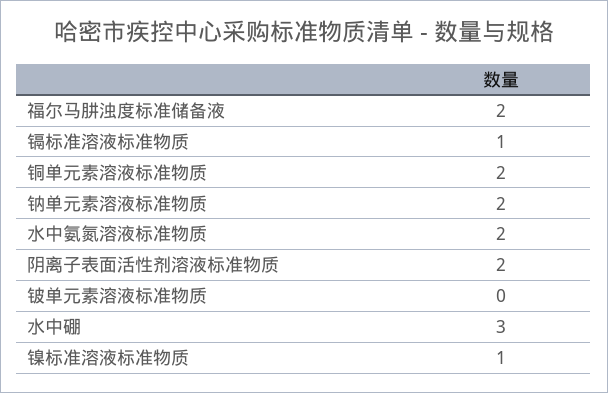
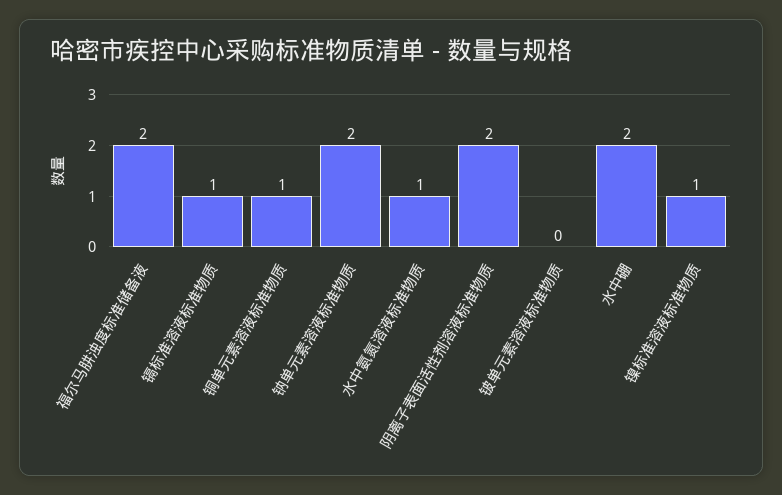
  {
    "福尔马肼浊度标准储备液": 2,
    "镉标准溶液标准物质": 1,
-   "铜单元素溶液标准物质": 2,
+   "铜单元素溶液标准物质": 1,
    "钠单元素溶液标准物质": 2,
-   "水中氨氮溶液标准物质": 2,
+   "水中氨氮溶液标准物质": 1,
    "阴离子表面活性剂溶液标准物质": 2,
    "铍单元素溶液标准物质": 0,
-   "水中硼": 3,
+   "水中硼": 2,
    "镍标准溶液标准物质": 1
  }

